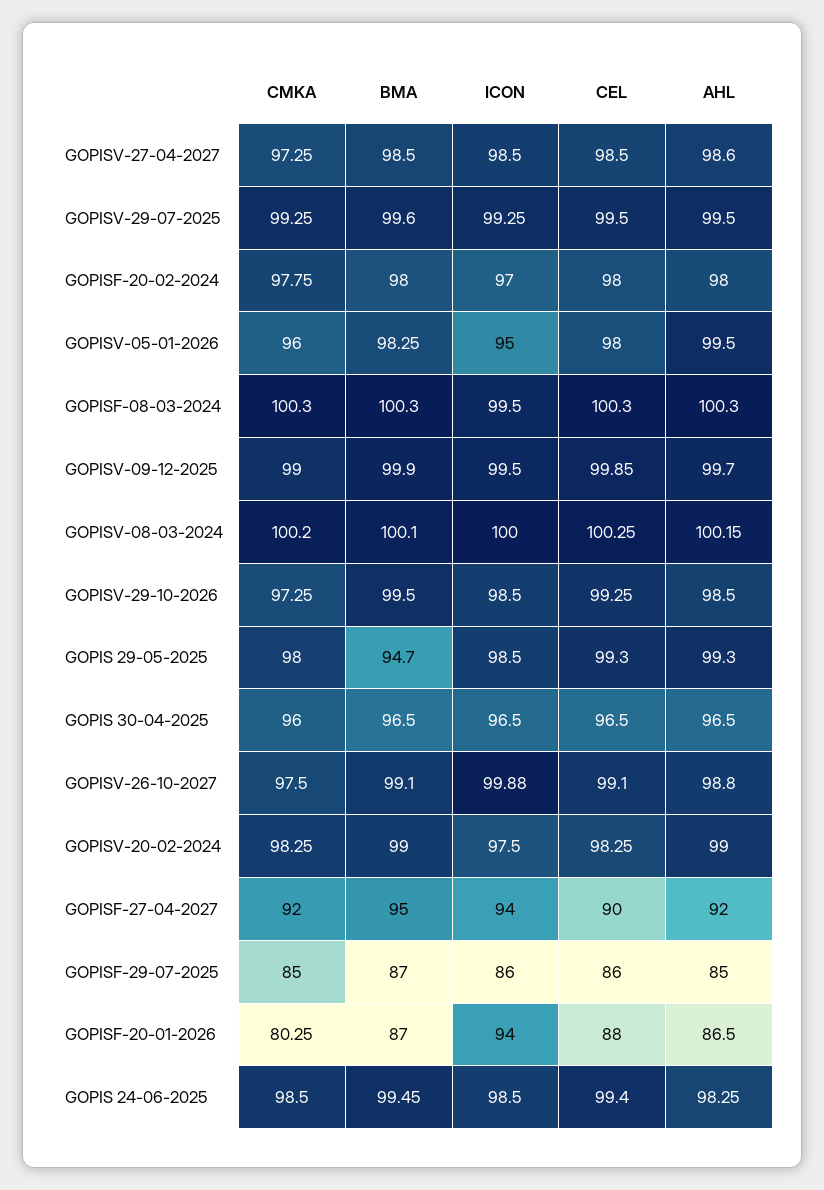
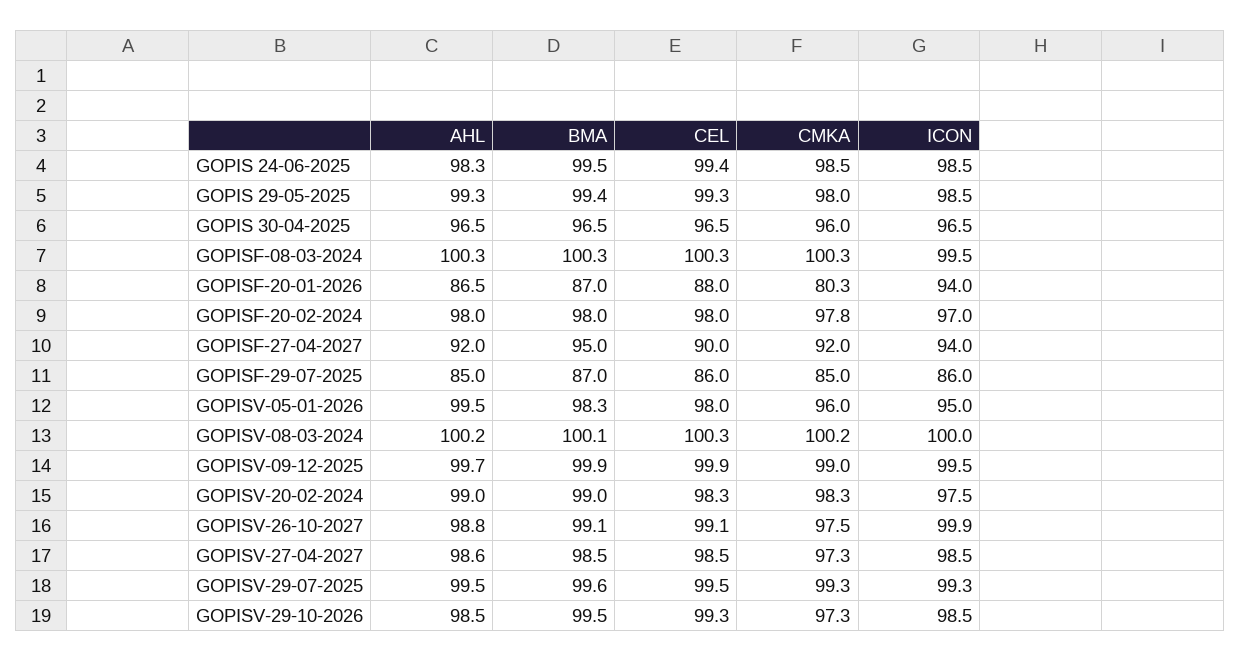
  {
    "CMKA": {
      "GOPISV-27-04-2027": 97.25,
      "GOPISV-29-07-2025": 99.25,
      "GOPISF-20-02-2024": 97.75,
      "GOPISV-05-01-2026": 96,
      "GOPISF-08-03-2024": 100.3,
      "GOPISV-09-12-2025": 99,
      "GOPISV-08-03-2024": 100.2,
      "GOPISV-29-10-2026": 97.25,
      "GOPIS 29-05-2025": 98,
      "GOPIS 30-04-2025": 96,
      "GOPISV-26-10-2027": 97.5,
      "GOPISV-20-02-2024": 98.25,
      "GOPISF-27-04-2027": 92,
      "GOPISF-29-07-2025": 85,
      "GOPISF-20-01-2026": 80.25,
      "GOPIS 24-06-2025": 98.5
    },
    "BMA": {
      "GOPISV-27-04-2027": 98.5,
      "GOPISV-29-07-2025": 99.6,
      "GOPISF-20-02-2024": 98,
      "GOPISV-05-01-2026": 98.25,
      "GOPISF-08-03-2024": 100.3,
      "GOPISV-09-12-2025": 99.9,
      "GOPISV-08-03-2024": 100.1,
      "GOPISV-29-10-2026": 99.5,
-     "GOPIS 29-05-2025": 94.7,
+     "GOPIS 29-05-2025": 99.4,
      "GOPIS 30-04-2025": 96.5,
      "GOPISV-26-10-2027": 99.1,
      "GOPISV-20-02-2024": 99,
      "GOPISF-27-04-2027": 95,
      "GOPISF-29-07-2025": 87,
      "GOPISF-20-01-2026": 87,
      "GOPIS 24-06-2025": 99.45
    },
    "ICON": {
      "GOPISV-27-04-2027": 98.5,
      "GOPISV-29-07-2025": 99.25,
      "GOPISF-20-02-2024": 97,
      "GOPISV-05-01-2026": 95,
      "GOPISF-08-03-2024": 99.5,
      "GOPISV-09-12-2025": 99.5,
      "GOPISV-08-03-2024": 100,
      "GOPISV-29-10-2026": 98.5,
      "GOPIS 29-05-2025": 98.5,
      "GOPIS 30-04-2025": 96.5,
      "GOPISV-26-10-2027": 99.88,
      "GOPISV-20-02-2024": 97.5,
      "GOPISF-27-04-2027": 94,
      "GOPISF-29-07-2025": 86,
      "GOPISF-20-01-2026": 94,
      "GOPIS 24-06-2025": 98.5
    },
    "CEL": {
      "GOPISV-27-04-2027": 98.5,
      "GOPISV-29-07-2025": 99.5,
      "GOPISF-20-02-2024": 98,
      "GOPISV-05-01-2026": 98,
      "GOPISF-08-03-2024": 100.3,
      "GOPISV-09-12-2025": 99.85,
      "GOPISV-08-03-2024": 100.25,
      "GOPISV-29-10-2026": 99.25,
      "GOPIS 29-05-2025": 99.3,
      "GOPIS 30-04-2025": 96.5,
      "GOPISV-26-10-2027": 99.1,
      "GOPISV-20-02-2024": 98.25,
      "GOPISF-27-04-2027": 90,
      "GOPISF-29-07-2025": 86,
      "GOPISF-20-01-2026": 88,
      "GOPIS 24-06-2025": 99.4
    },
    "AHL": {
      "GOPISV-27-04-2027": 98.6,
      "GOPISV-29-07-2025": 99.5,
      "GOPISF-20-02-2024": 98,
      "GOPISV-05-01-2026": 99.5,
      "GOPISF-08-03-2024": 100.3,
      "GOPISV-09-12-2025": 99.7,
      "GOPISV-08-03-2024": 100.15,
      "GOPISV-29-10-2026": 98.5,
      "GOPIS 29-05-2025": 99.3,
      "GOPIS 30-04-2025": 96.5,
      "GOPISV-26-10-2027": 98.8,
      "GOPISV-20-02-2024": 99,
      "GOPISF-27-04-2027": 92,
      "GOPISF-29-07-2025": 85,
      "GOPISF-20-01-2026": 86.5,
      "GOPIS 24-06-2025": 98.25
    }
  }

